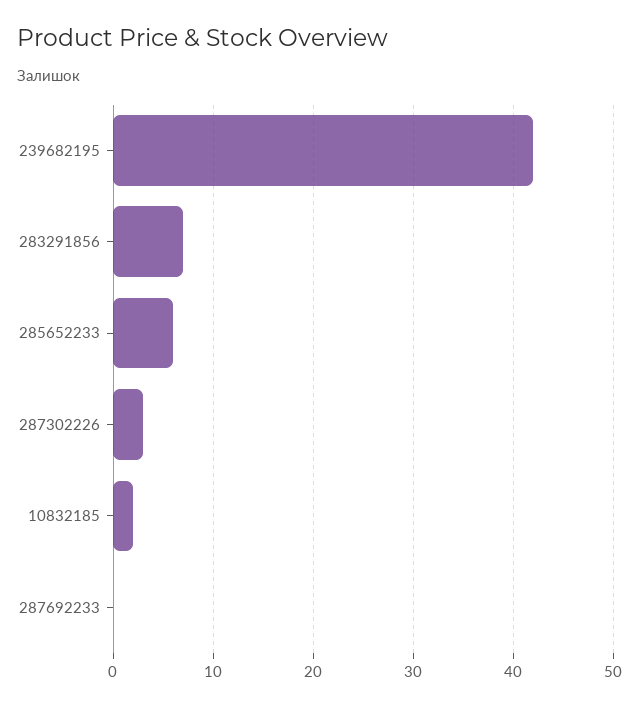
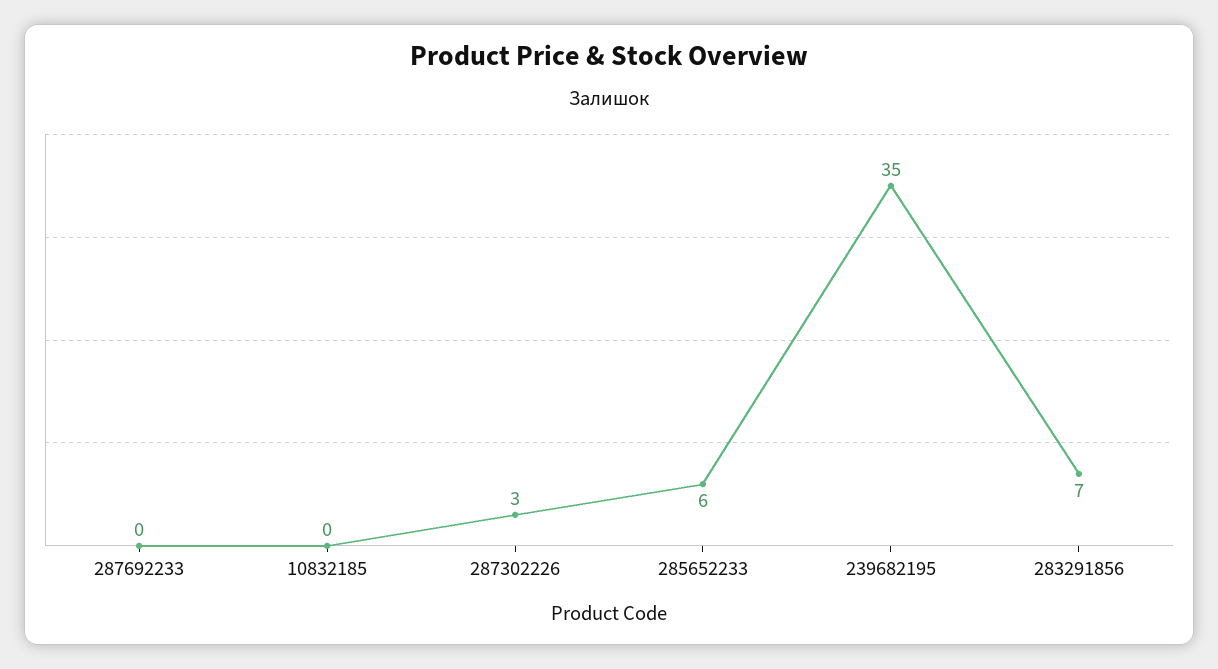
  {
-   "239682195": 42,
+   "239682195": 35,
    "283291856": 7,
    "285652233": 6,
    "287302226": 3,
-   "10832185": 2,
+   "10832185": 0,
    "287692233": 0
  }

